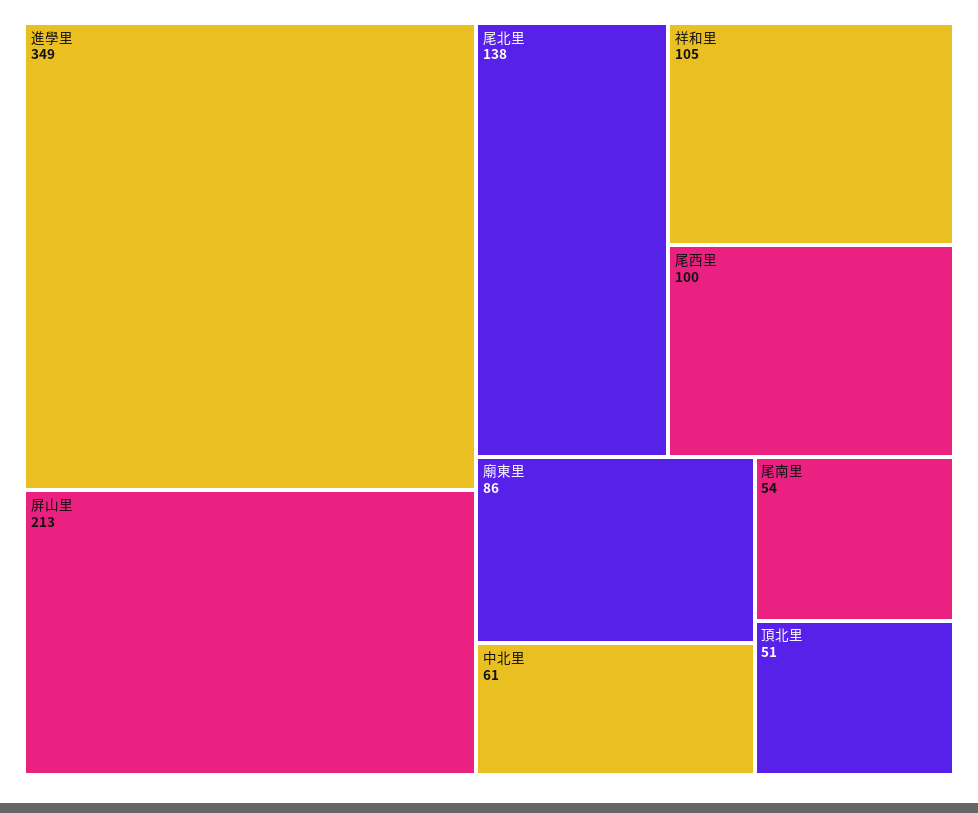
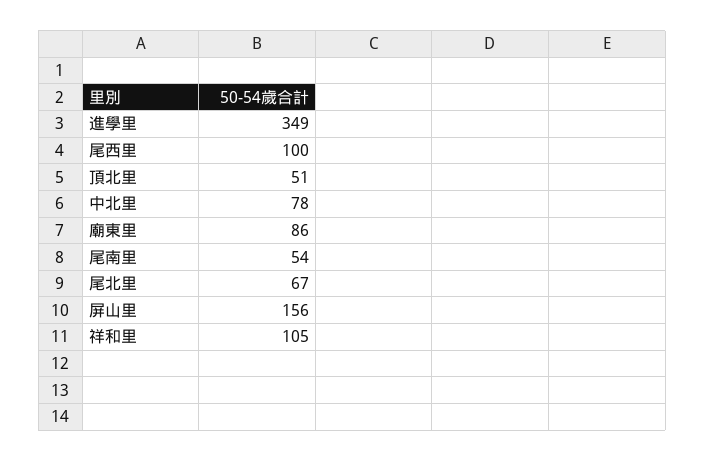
  {
    "進學里": 349,
-   "屏山里": 213,
+   "屏山里": 156,
-   "尾北里": 138,
+   "尾北里": 67,
    "祥和里": 105,
    "尾西里": 100,
    "廟東里": 86,
-   "中北里": 61,
+   "中北里": 78,
    "尾南里": 54,
    "頂北里": 51
  }

